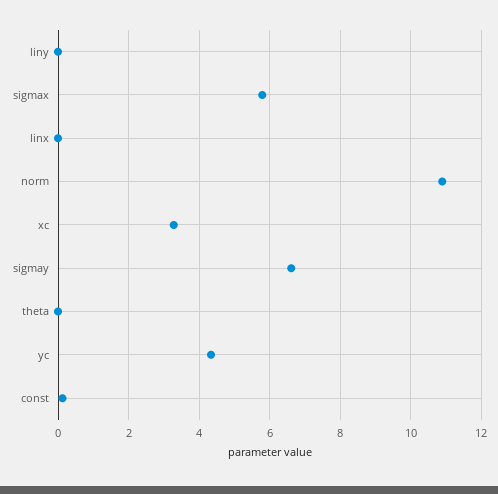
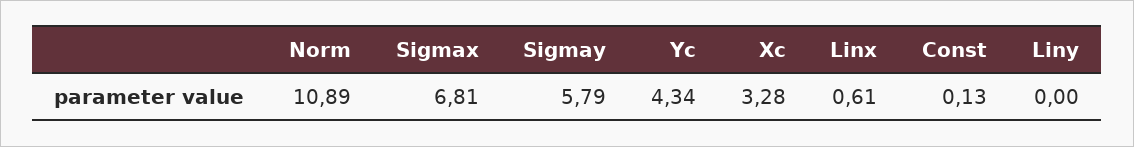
  {
    "liny": 0,
-   "sigmax": 5.8,
+   "sigmax": 6.81,
-   "linx": 0,
+   "linx": 0.61,
    "norm": 10.89,
    "xc": 3.28,
-   "sigmay": 6.6,
+   "sigmay": 5.79,
-   "theta": 0,
    "yc": 4.34,
    "const": 0.13
  }

